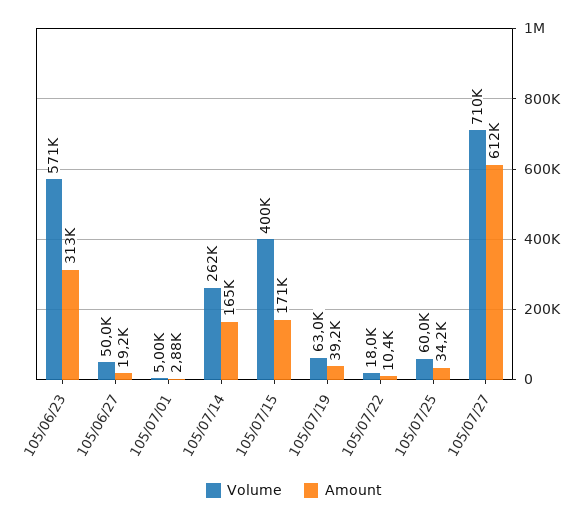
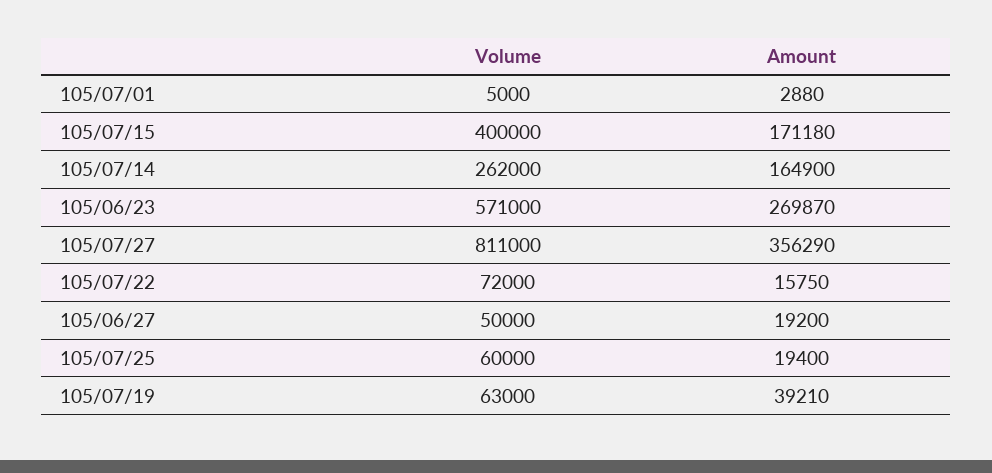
  {
    "Volume": {
      "105/06/23": 571000,
      "105/06/27": 50000,
      "105/07/01": 5000,
      "105/07/14": 262000,
      "105/07/15": 400000,
      "105/07/19": 63000,
-     "105/07/22": 18000,
+     "105/07/22": 72000,
      "105/07/25": 60000,
-     "105/07/27": 710000
+     "105/07/27": 811000
    },
    "Amount": {
-     "105/06/23": 313000,
+     "105/06/23": 269870,
      "105/06/27": 19200,
      "105/07/01": 2880,
      "105/07/14": 164900,
      "105/07/15": 171180,
      "105/07/19": 39210,
-     "105/07/22": 10400,
+     "105/07/22": 15750,
-     "105/07/25": 34200,
+     "105/07/25": 19400,
-     "105/07/27": 612000
+     "105/07/27": 356290
    }
  }

